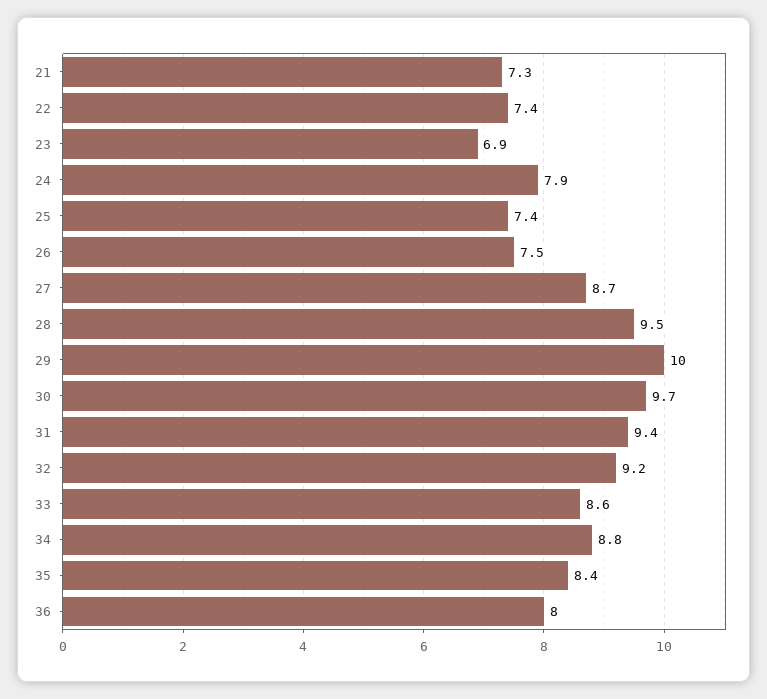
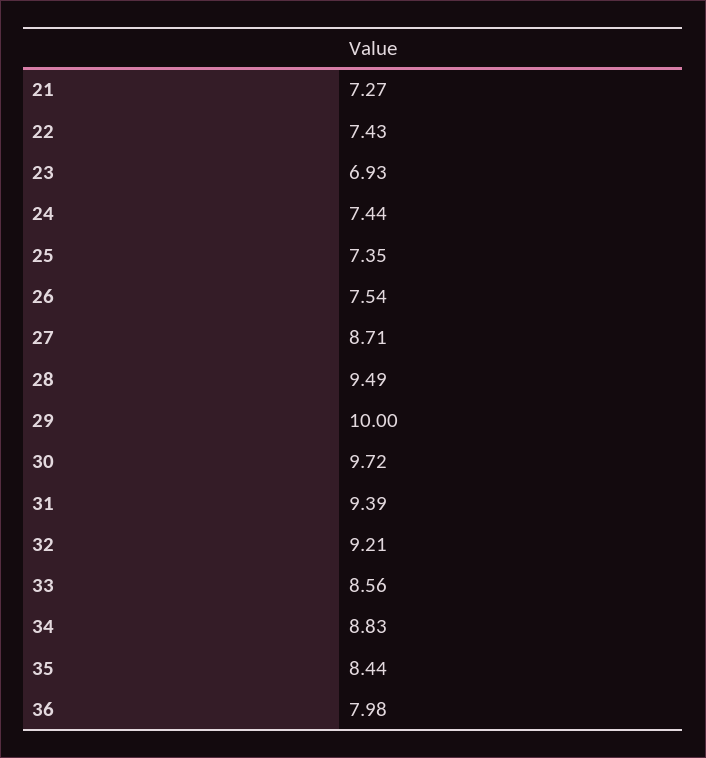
  {
    "21": 7.27,
    "22": 7.43,
    "23": 6.93,
-   "24": 7.9,
+   "24": 7.44,
    "25": 7.35,
    "26": 7.54,
    "27": 8.71,
    "28": 9.49,
    "29": 10,
    "30": 9.72,
    "31": 9.39,
    "32": 9.21,
    "33": 8.56,
    "34": 8.83,
    "35": 8.44,
    "36": 7.98
  }

